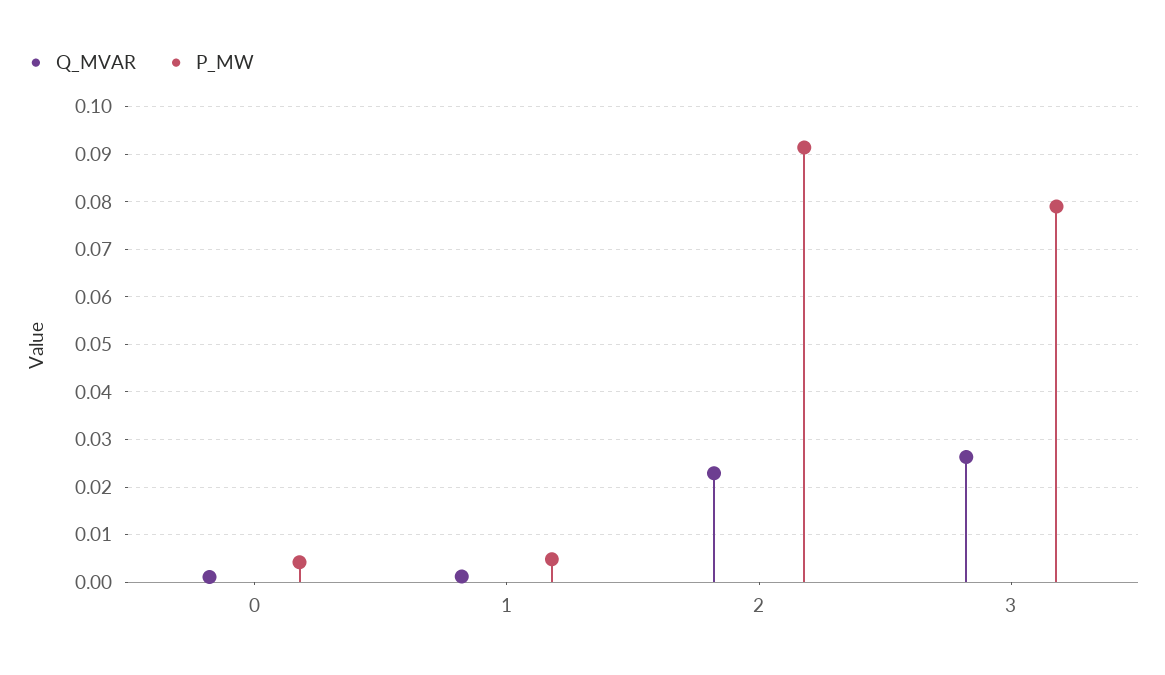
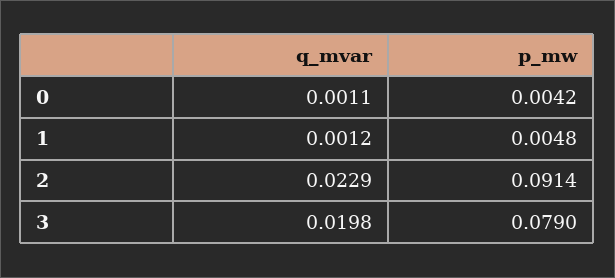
  {
    "Q_MVAR": {
      "0": 0.0011,
      "1": 0.0012,
      "2": 0.0229,
-     "3": 0.026
+     "3": 0.0198
    },
    "P_MW": {
      "0": 0.0042,
      "1": 0.0048,
      "2": 0.0914,
      "3": 0.079
    }
  }

